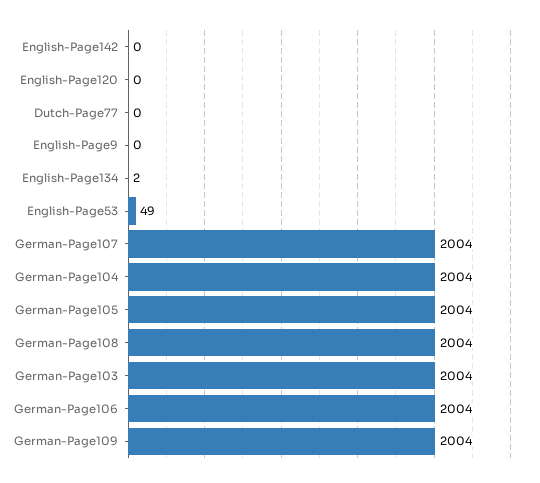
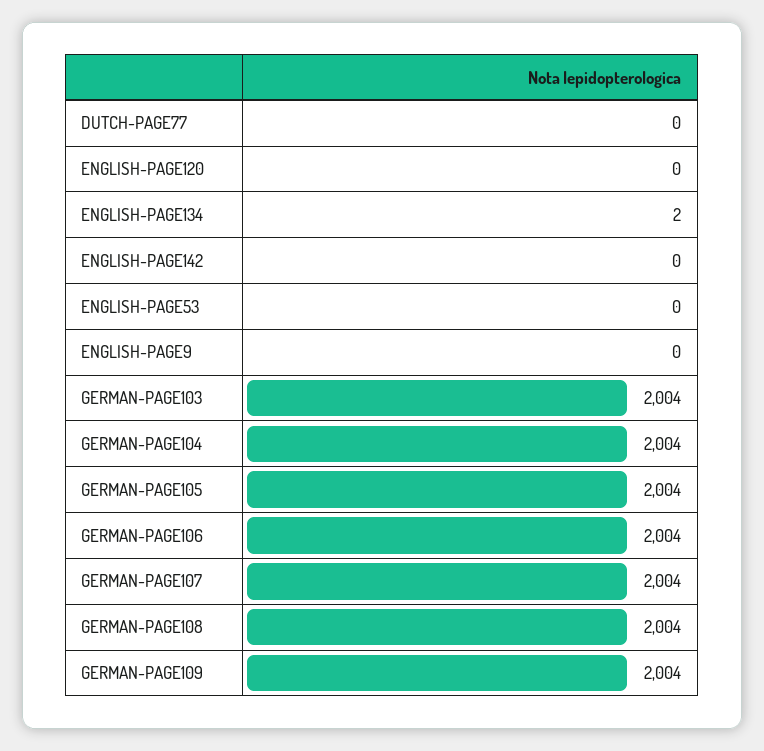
  {
    "English-Page142": 0,
    "English-Page120": 0,
    "Dutch-Page77": 0,
    "English-Page9": 0,
    "English-Page134": 2,
-   "English-Page53": 49,
+   "English-Page53": 0,
    "German-Page107": 2004,
    "German-Page104": 2004,
    "German-Page105": 2004,
    "German-Page108": 2004,
    "German-Page103": 2004,
    "German-Page106": 2004,
    "German-Page109": 2004
  }

